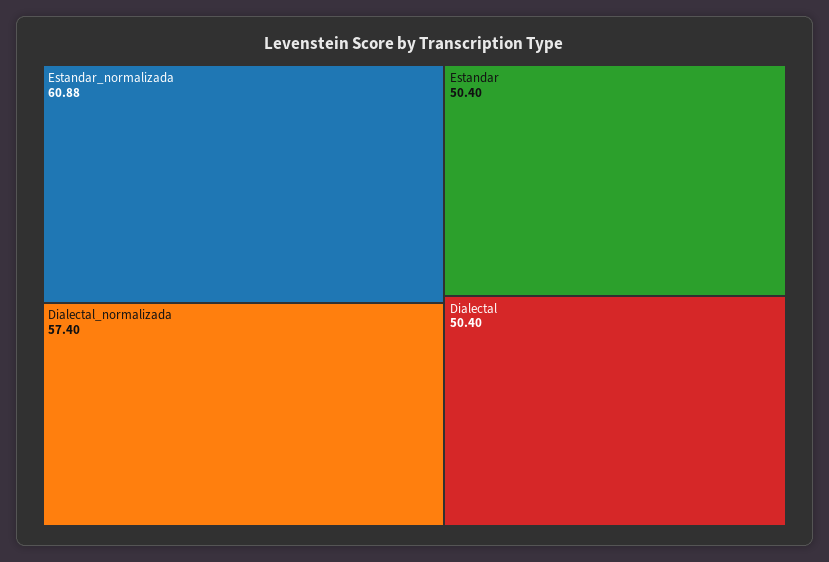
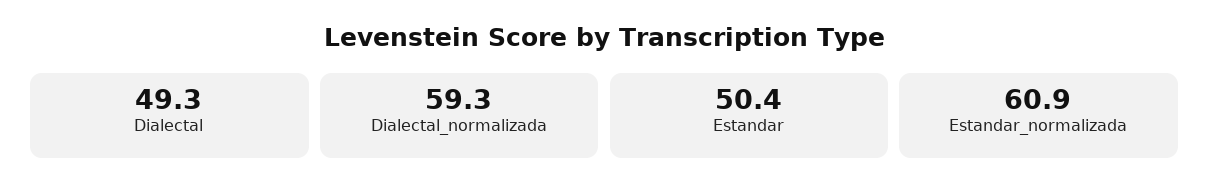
  {
    "Estandar_normalizada": 60.88,
-   "Dialectal_normalizada": 57.4,
+   "Dialectal_normalizada": 59.3,
    "Estandar": 50.4,
-   "Dialectal": 50.4
+   "Dialectal": 49.3
  }

